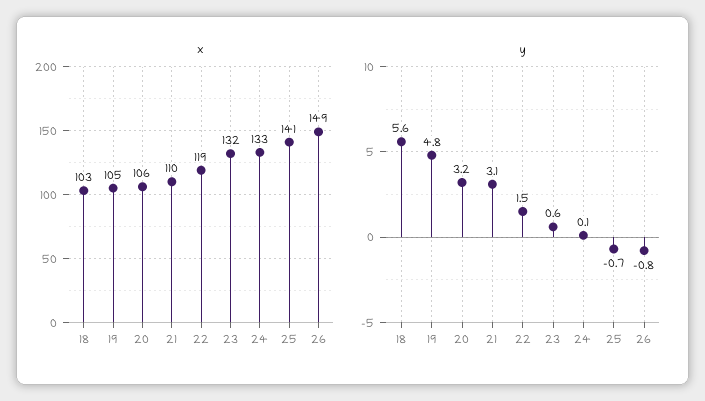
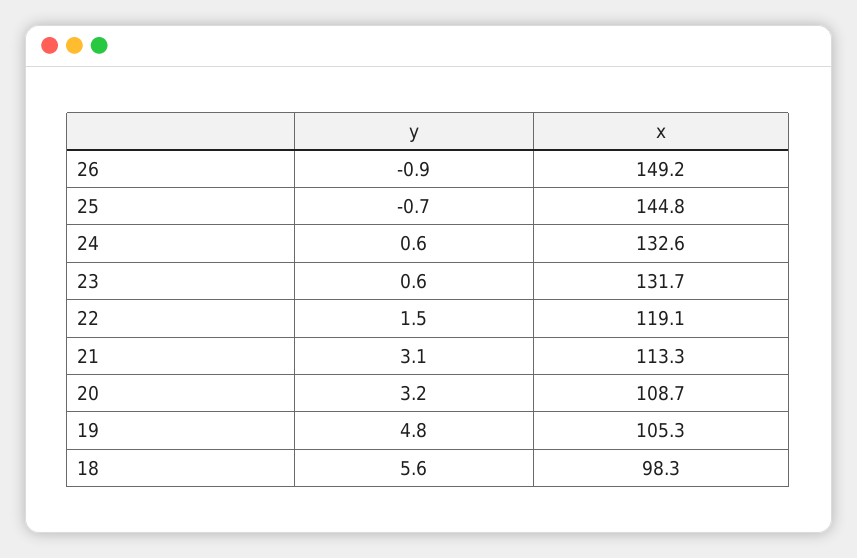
  {
    "x": {
-     "18": 103,
+     "18": 98.3,
      "19": 105.3,
-     "20": 106,
+     "20": 108.7,
-     "21": 110,
+     "21": 113.3,
      "22": 119.1,
      "23": 131.7,
      "24": 132.6,
-     "25": 141,
+     "25": 144.8,
      "26": 149.2
    },
    "y": {
      "18": 5.6,
      "19": 4.8,
      "20": 3.2,
      "21": 3.1,
      "22": 1.5,
      "23": 0.6,
-     "24": 0.1,
+     "24": 0.6,
      "25": -0.7,
-     "26": -0.8
+     "26": -0.9
    }
  }

